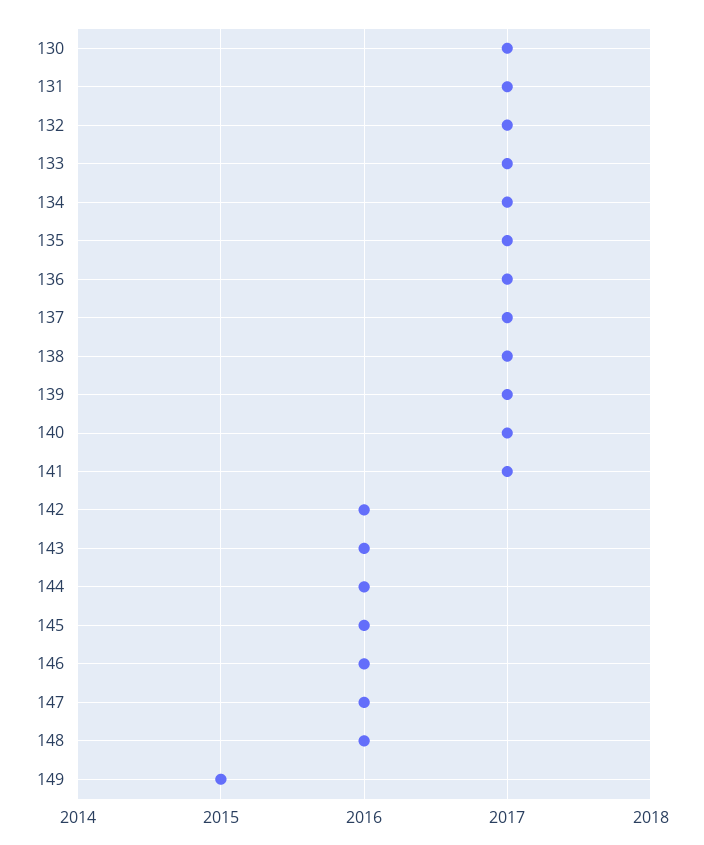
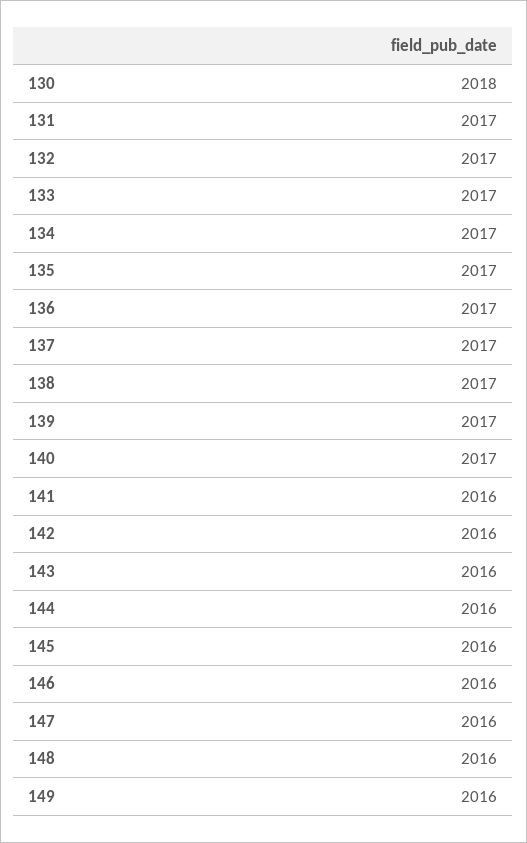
  {
-   "130": 2017,
+   "130": 2018,
    "131": 2017,
    "132": 2017,
    "133": 2017,
    "134": 2017,
    "135": 2017,
    "136": 2017,
    "137": 2017,
    "138": 2017,
    "139": 2017,
    "140": 2017,
-   "141": 2017,
+   "141": 2016,
    "142": 2016,
    "143": 2016,
    "144": 2016,
    "145": 2016,
    "146": 2016,
    "147": 2016,
    "148": 2016,
-   "149": 2015
+   "149": 2016
  }

